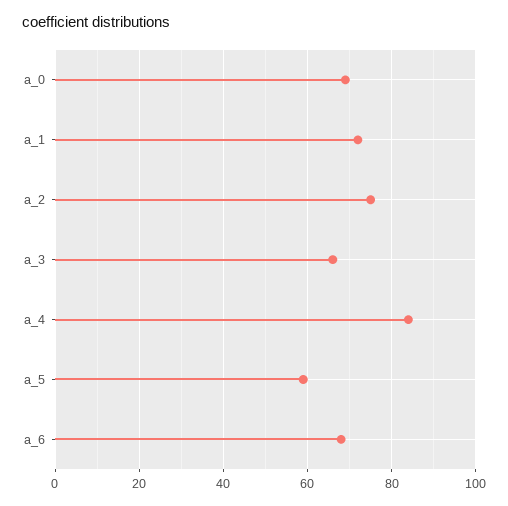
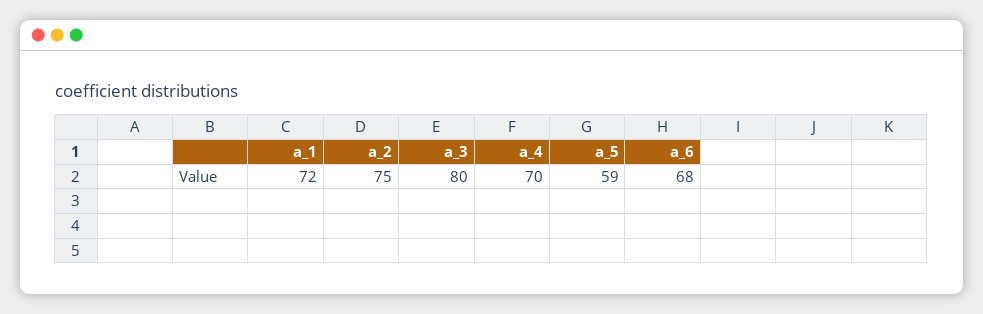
  {
-   "a_0": 70,
    "a_1": 72,
    "a_2": 75,
-   "a_3": 65,
+   "a_3": 80,
-   "a_4": 85,
+   "a_4": 70,
    "a_5": 59,
    "a_6": 68
  }

